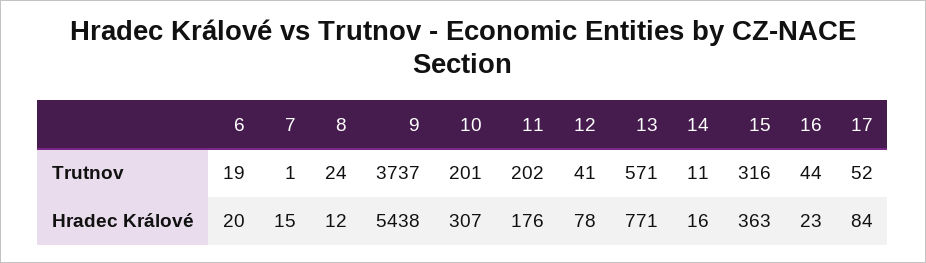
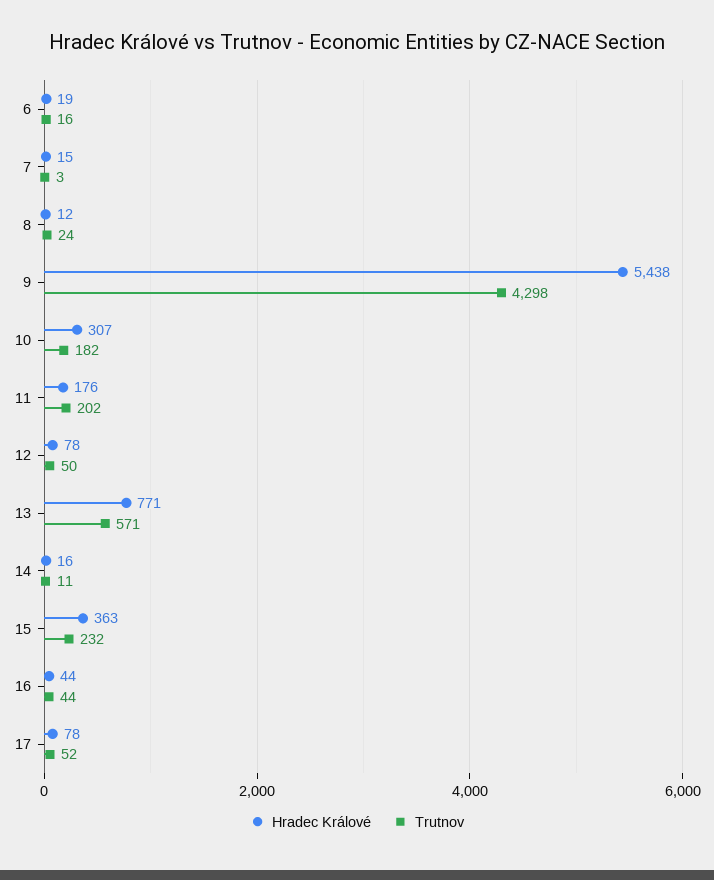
  {
    "Trutnov": {
-     "6": 19,
+     "6": 16,
-     "7": 1,
+     "7": 3,
      "8": 24,
-     "9": 3737,
+     "9": 4298,
-     "10": 201,
+     "10": 182,
      "11": 202,
-     "12": 41,
+     "12": 50,
      "13": 571,
      "14": 11,
-     "15": 316,
+     "15": 232,
      "16": 44,
      "17": 52
    },
    "Hradec Králové": {
-     "6": 20,
+     "6": 19,
      "7": 15,
      "8": 12,
      "9": 5438,
      "10": 307,
      "11": 176,
      "12": 78,
      "13": 771,
      "14": 16,
      "15": 363,
-     "16": 23,
+     "16": 44,
-     "17": 84
+     "17": 78
    }
  }

